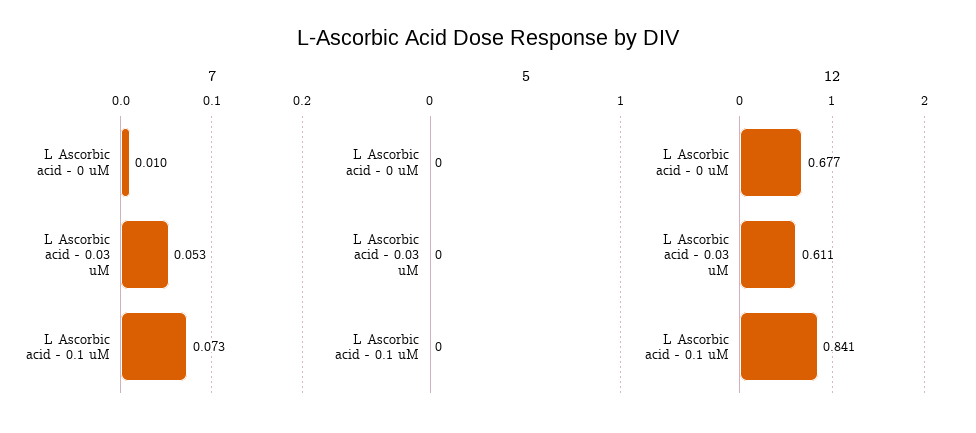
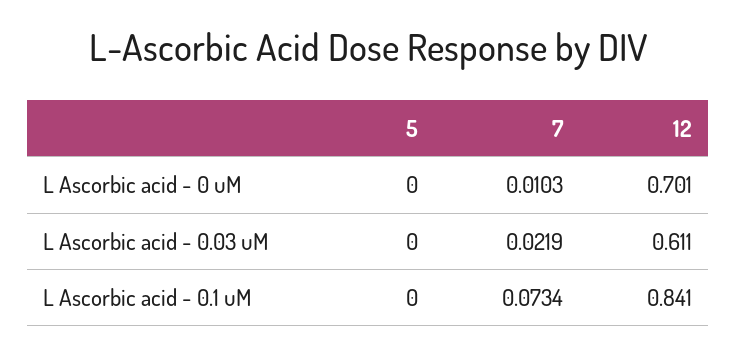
  {
    "7": {
      "L Ascorbic acid - 0 uM": 0.0103,
-     "L Ascorbic acid - 0.03 uM": 0.053,
+     "L Ascorbic acid - 0.03 uM": 0.0219,
      "L Ascorbic acid - 0.1 uM": 0.0734
    },
    "5": {
      "L Ascorbic acid - 0 uM": 0,
      "L Ascorbic acid - 0.03 uM": 0,
      "L Ascorbic acid - 0.1 uM": 0
    },
    "12": {
-     "L Ascorbic acid - 0 uM": 0.677,
+     "L Ascorbic acid - 0 uM": 0.701,
      "L Ascorbic acid - 0.03 uM": 0.611,
      "L Ascorbic acid - 0.1 uM": 0.841
    }
  }

